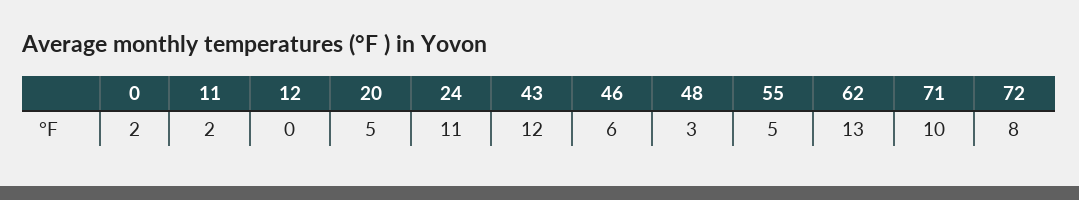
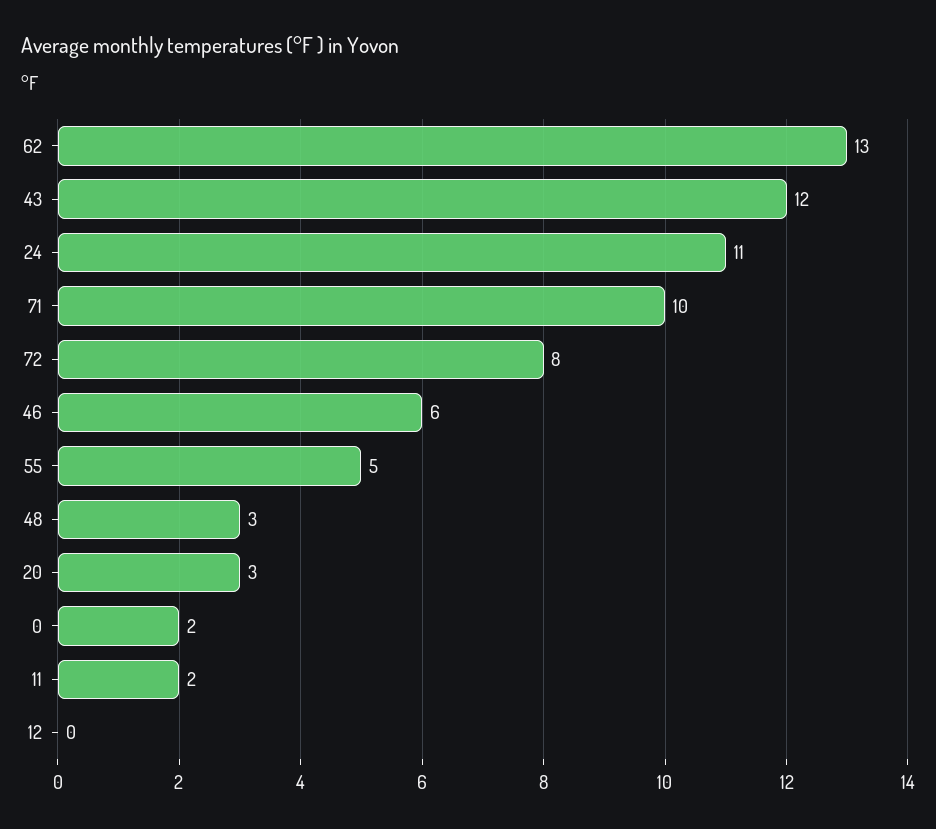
  {
    "0": 2,
    "11": 2,
    "12": 0,
-   "20": 5,
+   "20": 3,
    "24": 11,
    "43": 12,
    "46": 6,
    "48": 3,
    "55": 5,
    "62": 13,
    "71": 10,
    "72": 8
  }

